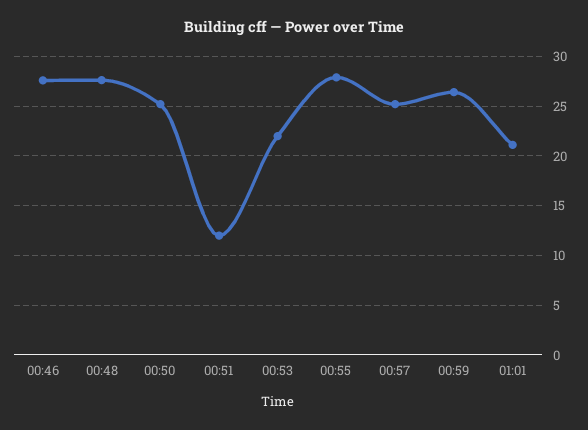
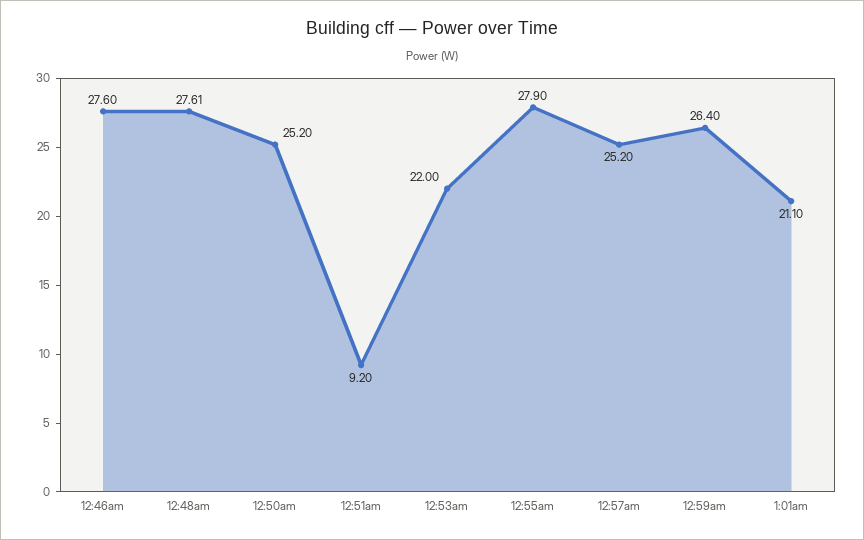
  {
    "00:46": 27.6,
    "00:48": 27.61,
    "00:50": 25.2,
-   "00:51": 12,
+   "00:51": 9.2,
    "00:53": 22,
    "00:55": 27.9,
    "00:57": 25.2,
    "00:59": 26.4,
    "01:01": 21.1
  }

